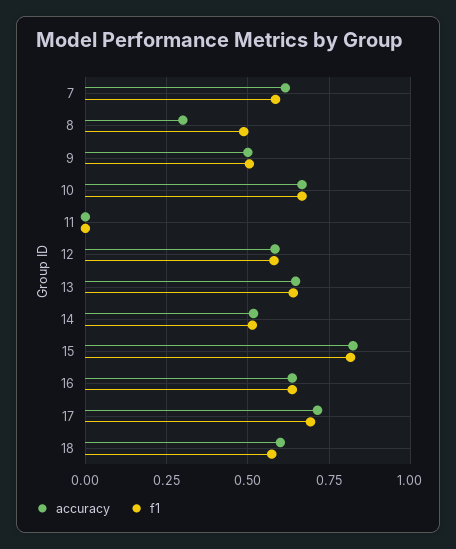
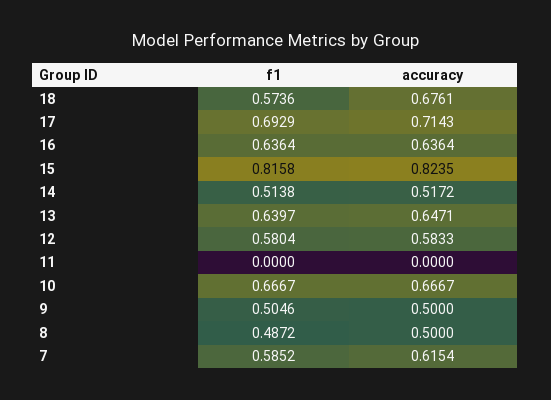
  {
    "accuracy": {
      "7": 0.6154,
-     "8": 0.3,
+     "8": 0.5,
      "9": 0.5,
      "10": 0.6667,
      "11": 0,
      "12": 0.5833,
      "13": 0.6471,
      "14": 0.5172,
      "15": 0.8235,
      "16": 0.6364,
      "17": 0.7143,
-     "18": 0.6
+     "18": 0.6761
    },
    "f1": {
      "7": 0.5852,
      "8": 0.4872,
      "9": 0.5046,
      "10": 0.6667,
      "11": 0,
      "12": 0.5804,
      "13": 0.6397,
      "14": 0.5138,
      "15": 0.8158,
      "16": 0.6364,
      "17": 0.6929,
      "18": 0.5736
    }
  }

